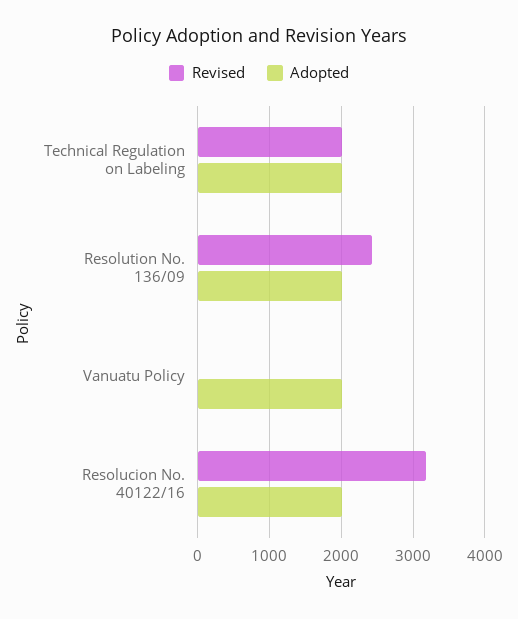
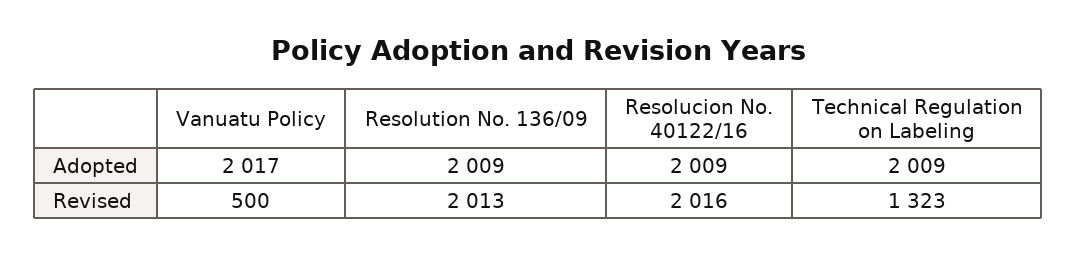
  {
    "Revised": {
-     "Technical Regulation on Labeling": 2000,
+     "Technical Regulation on Labeling": 1323,
-     "Resolution No. 136/09": 2400,
+     "Resolution No. 136/09": 2013,
-     "Vanuatu Policy": 0,
+     "Vanuatu Policy": 500,
-     "Resolucion No. 40122/16": 3200
+     "Resolucion No. 40122/16": 2016
    },
    "Adopted": {
      "Technical Regulation on Labeling": 2009,
      "Resolution No. 136/09": 2009,
      "Vanuatu Policy": 2017,
      "Resolucion No. 40122/16": 2009
    }
  }

